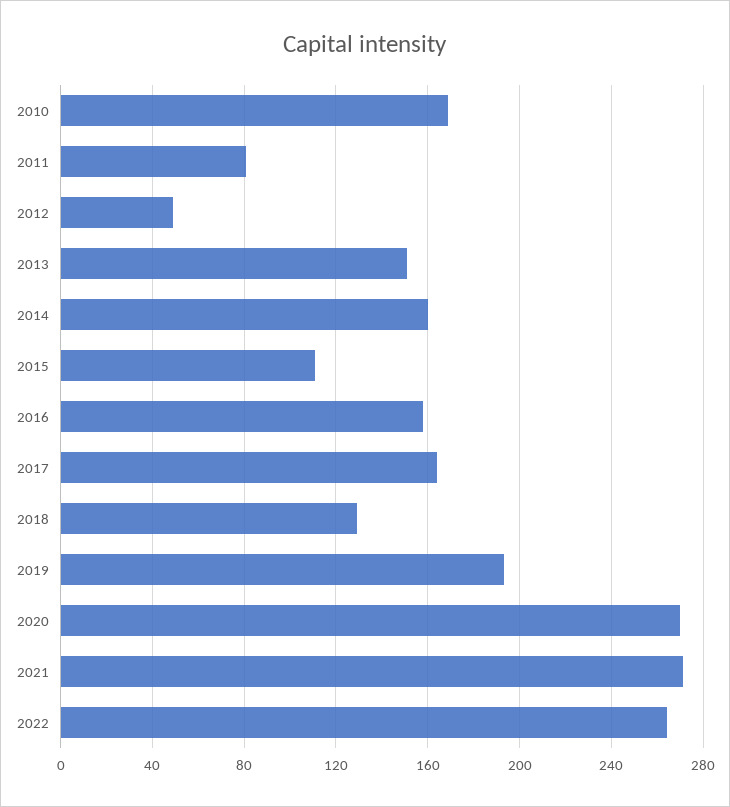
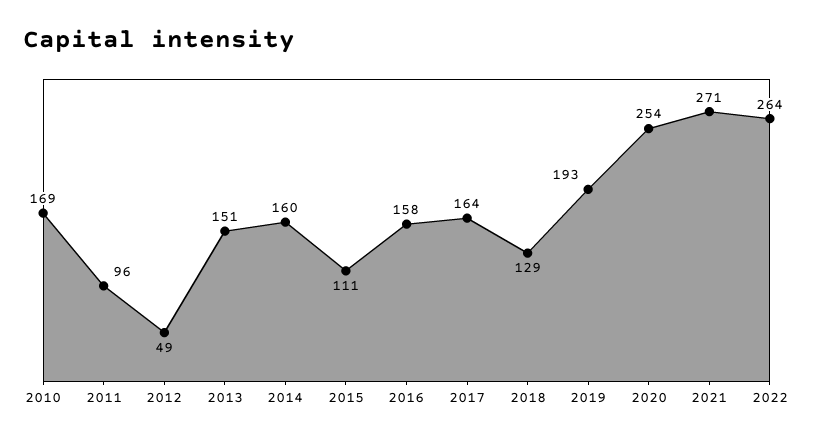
  {
    "2010": 169,
-   "2011": 80,
+   "2011": 96,
    "2012": 49,
    "2013": 151,
    "2014": 160,
    "2015": 111,
    "2016": 158,
    "2017": 164,
    "2018": 129,
    "2019": 193,
-   "2020": 270,
+   "2020": 254,
    "2021": 271,
    "2022": 264
  }

